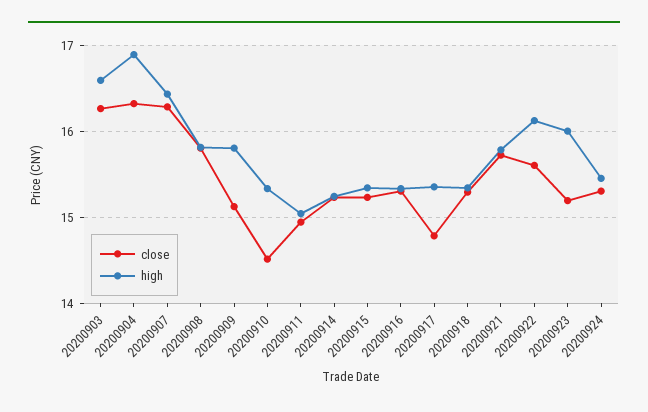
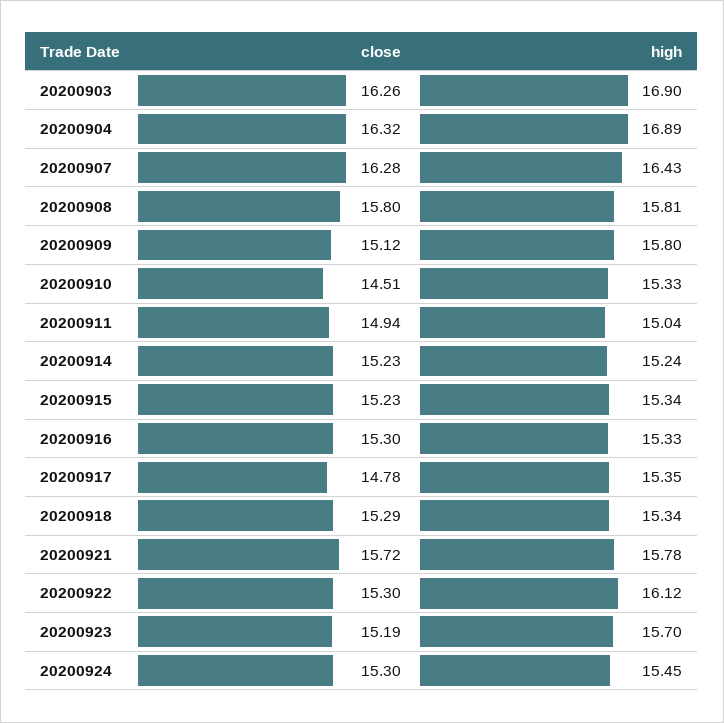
  {
    "close": {
      "20200903": 16.26,
      "20200904": 16.32,
      "20200907": 16.28,
      "20200908": 15.8,
      "20200909": 15.12,
      "20200910": 14.51,
      "20200911": 14.94,
      "20200914": 15.23,
      "20200915": 15.23,
      "20200916": 15.3,
      "20200917": 14.78,
      "20200918": 15.29,
      "20200921": 15.72,
-     "20200922": 15.6,
+     "20200922": 15.3,
      "20200923": 15.19,
      "20200924": 15.3
    },
    "high": {
-     "20200903": 16.6,
+     "20200903": 16.9,
      "20200904": 16.89,
      "20200907": 16.43,
      "20200908": 15.81,
      "20200909": 15.8,
      "20200910": 15.33,
      "20200911": 15.04,
      "20200914": 15.24,
      "20200915": 15.34,
      "20200916": 15.33,
      "20200917": 15.35,
      "20200918": 15.34,
      "20200921": 15.78,
      "20200922": 16.12,
-     "20200923": 16,
+     "20200923": 15.7,
      "20200924": 15.45
    }
  }

